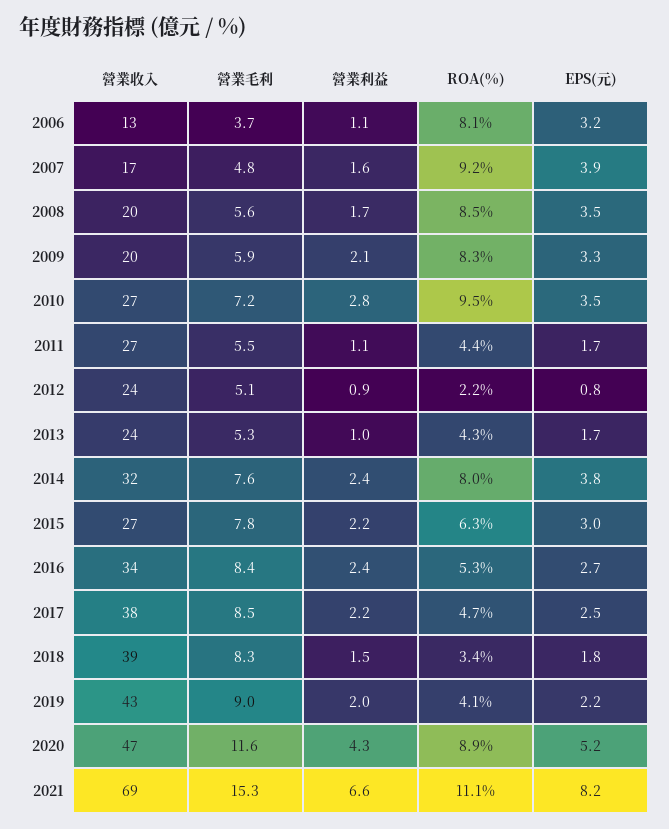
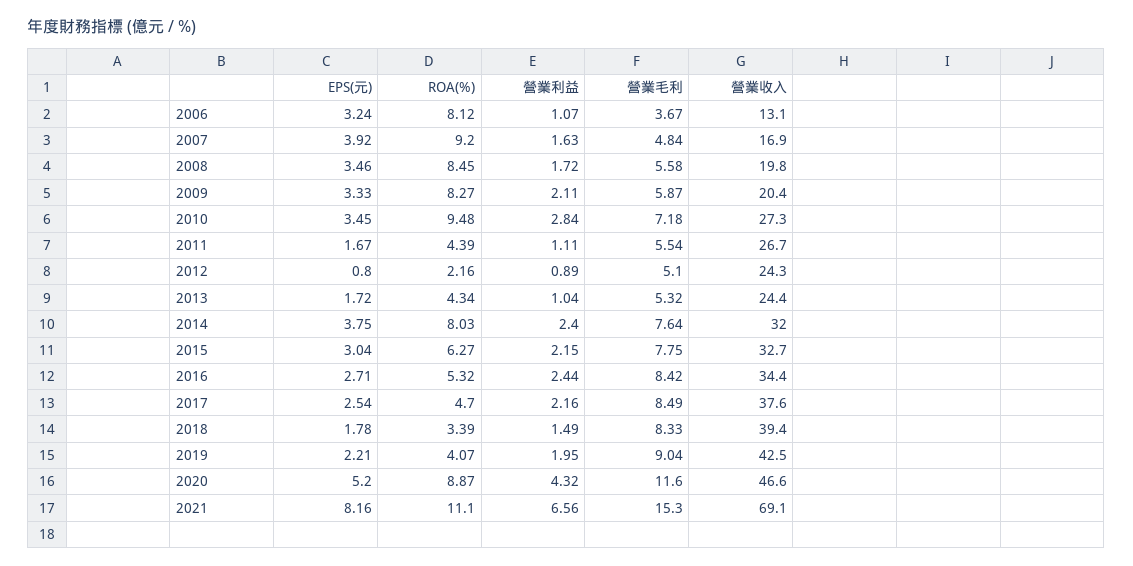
  {
    "營業收入": {
      "2006": 13.1,
      "2007": 16.9,
      "2008": 19.8,
      "2009": 20.4,
      "2010": 27.3,
      "2011": 26.7,
      "2012": 24.3,
      "2013": 24.4,
      "2014": 32,
-     "2015": 27,
+     "2015": 32.7,
      "2016": 34.4,
      "2017": 37.6,
      "2018": 39.4,
      "2019": 42.5,
      "2020": 46.6,
      "2021": 69.1
    },
    "營業毛利": {
      "2006": 3.67,
      "2007": 4.84,
      "2008": 5.58,
      "2009": 5.87,
      "2010": 7.18,
      "2011": 5.54,
      "2012": 5.1,
      "2013": 5.32,
      "2014": 7.64,
      "2015": 7.75,
      "2016": 8.42,
      "2017": 8.49,
      "2018": 8.33,
      "2019": 9.04,
      "2020": 11.6,
      "2021": 15.3
    },
    "營業利益": {
      "2006": 1.07,
      "2007": 1.63,
      "2008": 1.72,
      "2009": 2.11,
      "2010": 2.84,
      "2011": 1.11,
      "2012": 0.89,
      "2013": 1.04,
      "2014": 2.4,
      "2015": 2.15,
      "2016": 2.44,
      "2017": 2.16,
      "2018": 1.49,
      "2019": 1.95,
      "2020": 4.32,
      "2021": 6.56
    },
    "ROA(%)": {
      "2006": 8.12,
      "2007": 9.2,
      "2008": 8.45,
      "2009": 8.27,
      "2010": 9.48,
      "2011": 4.39,
      "2012": 2.16,
      "2013": 4.34,
      "2014": 8.03,
      "2015": 6.27,
      "2016": 5.32,
      "2017": 4.7,
      "2018": 3.39,
      "2019": 4.07,
      "2020": 8.87,
      "2021": 11.1
    },
    "EPS(元)": {
      "2006": 3.24,
      "2007": 3.92,
      "2008": 3.46,
      "2009": 3.33,
      "2010": 3.45,
      "2011": 1.67,
      "2012": 0.8,
      "2013": 1.72,
      "2014": 3.75,
      "2015": 3.04,
      "2016": 2.71,
      "2017": 2.54,
      "2018": 1.78,
      "2019": 2.21,
      "2020": 5.2,
      "2021": 8.16
    }
  }

